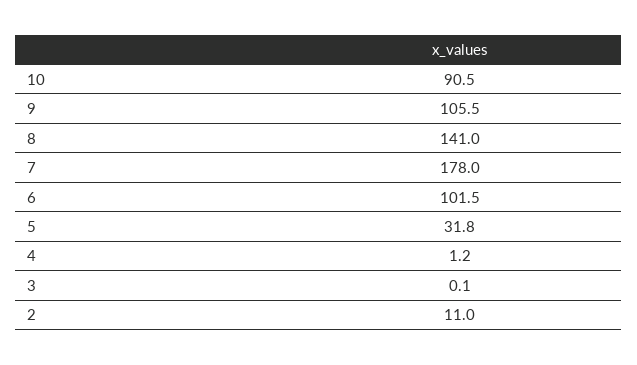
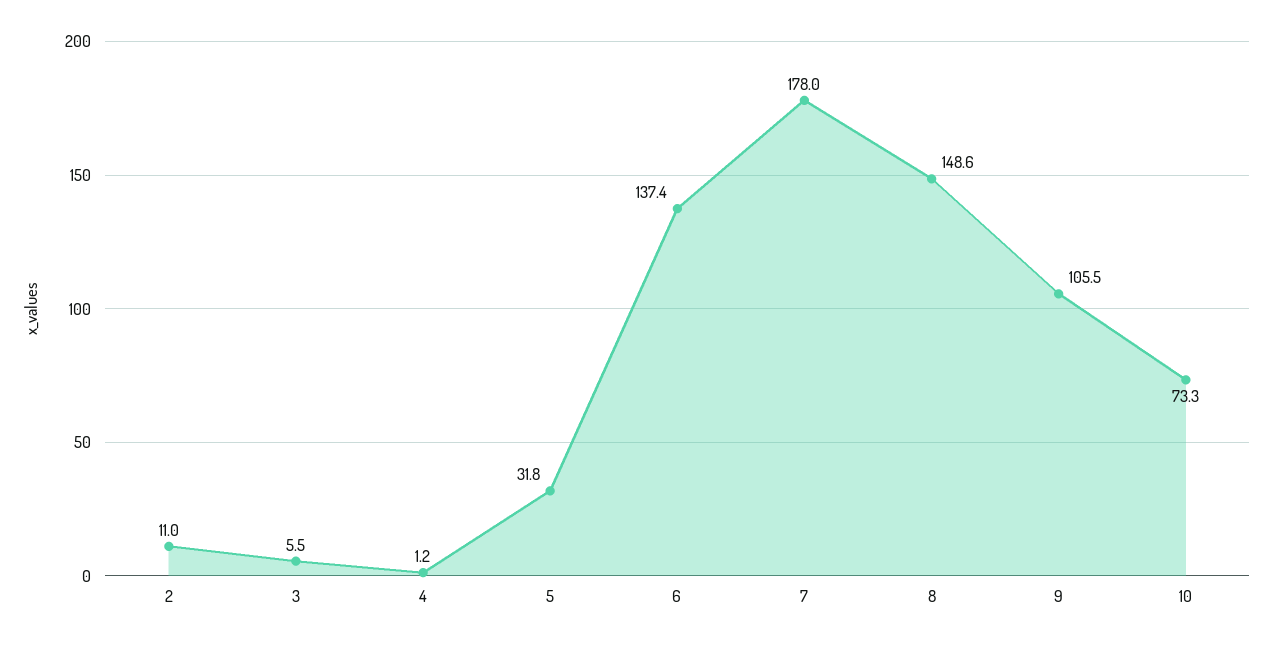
  {
-   "10": 90.5,
+   "10": 73.3,
    "9": 105.5,
-   "8": 141,
+   "8": 148.6,
    "7": 178,
-   "6": 101.5,
+   "6": 137.4,
    "5": 31.8,
    "4": 1.2,
-   "3": 0.1,
+   "3": 5.5,
    "2": 11
  }

